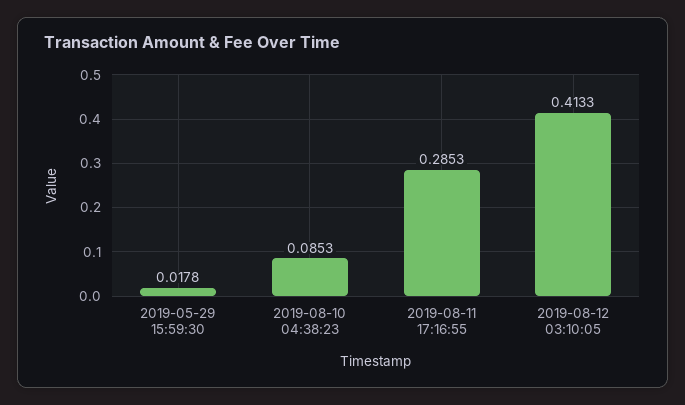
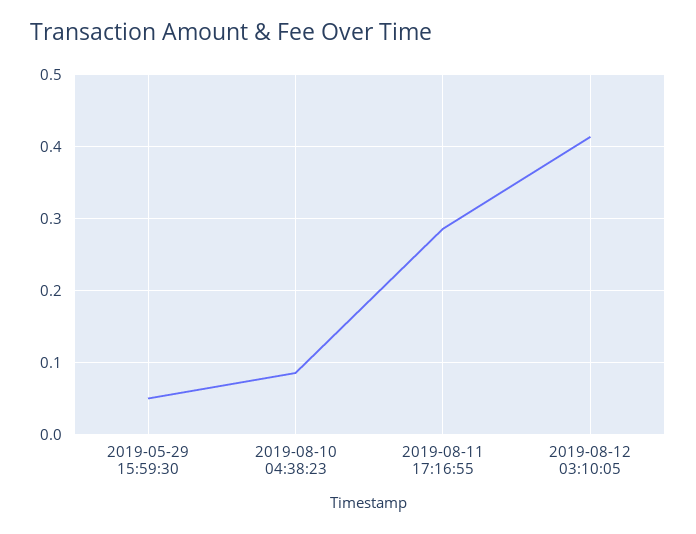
  {
-   "2019-05-29 15:59:30": 0.0178,
+   "2019-05-29 15:59:30": 0.05,
    "2019-08-10 04:38:23": 0.0853,
    "2019-08-11 17:16:55": 0.2853,
    "2019-08-12 03:10:05": 0.4133
  }

